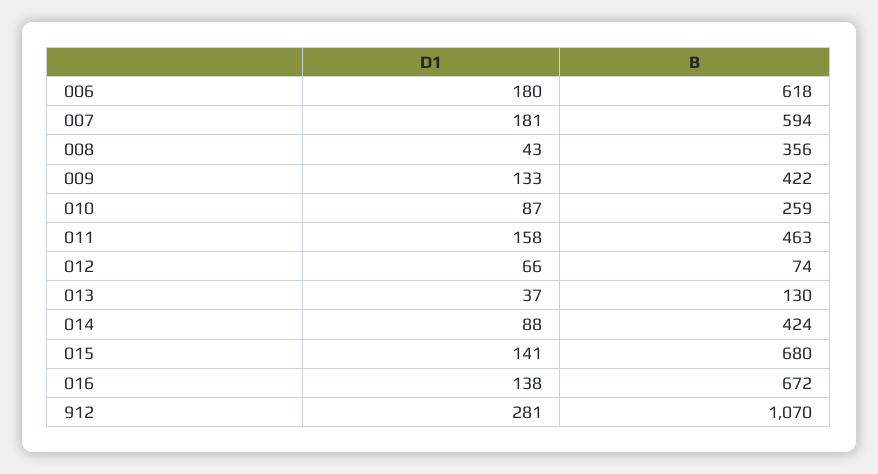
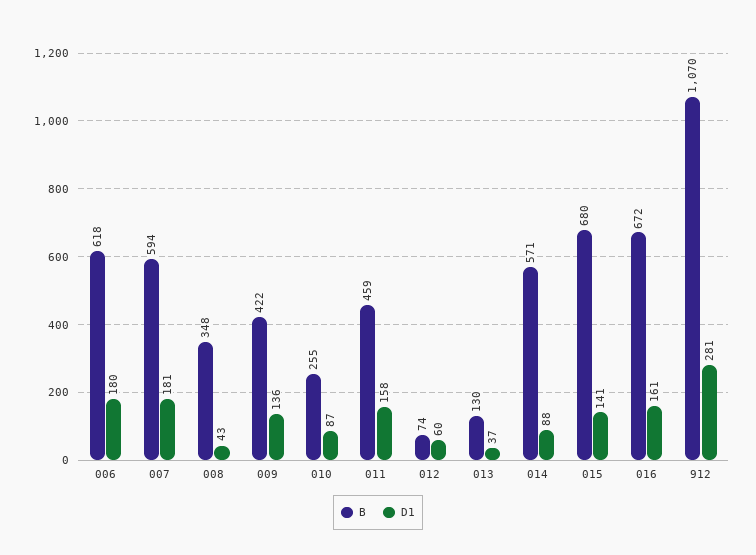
  {
    "D1": {
      "006": 180,
      "007": 181,
      "008": 43,
-     "009": 133,
+     "009": 136,
      "010": 87,
      "011": 158,
-     "012": 66,
+     "012": 60,
      "013": 37,
      "014": 88,
      "015": 141,
-     "016": 138,
+     "016": 161,
      "912": 281
    },
    "B": {
      "006": 618,
      "007": 594,
-     "008": 356,
+     "008": 348,
      "009": 422,
-     "010": 259,
+     "010": 255,
-     "011": 463,
+     "011": 459,
      "012": 74,
      "013": 130,
-     "014": 424,
+     "014": 571,
      "015": 680,
      "016": 672,
      "912": 1070
    }
  }

